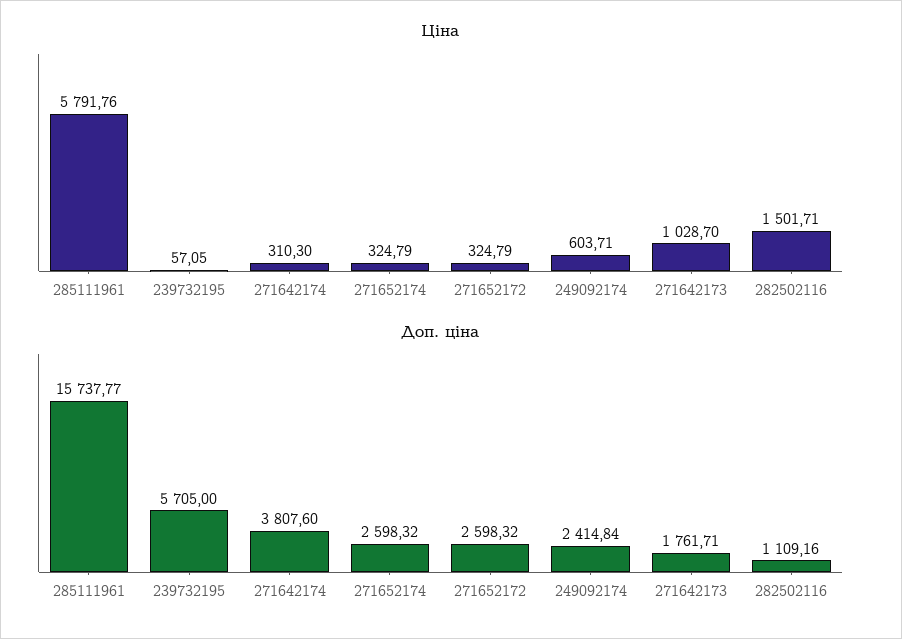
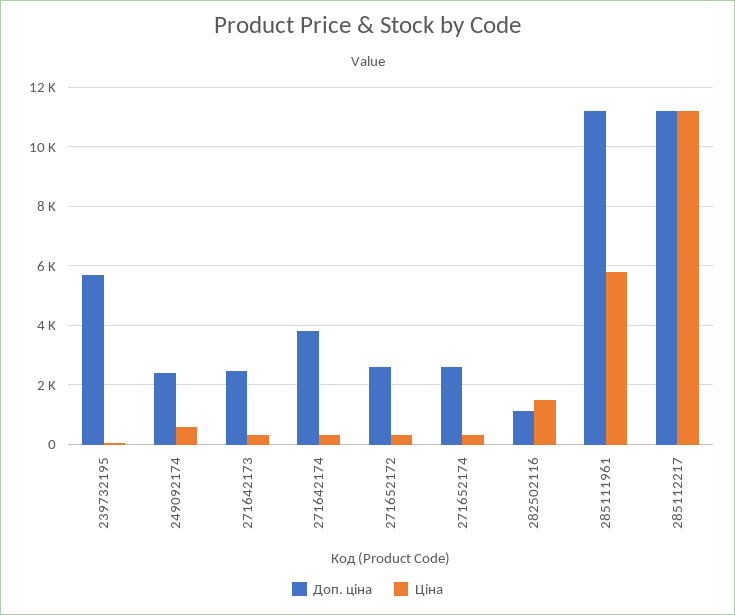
  {
    "Ціна": {
      "285111961": 5791.76,
      "239732195": 57.05,
      "271642174": 310.3,
      "271652174": 324.79,
      "271652172": 324.79,
      "249092174": 603.71,
-     "271642173": 1028.7,
+     "271642173": 250,
-     "282502116": 1501.71
+     "282502116": 1501.71,
+     "285112217": 11250
    },
    "Доп. ціна": {
-     "285111961": 15737.77,
+     "285111961": 11250,
      "239732195": 5705,
      "271642174": 3807.6,
      "271652174": 2598.32,
      "271652172": 2598.32,
      "249092174": 2414.84,
-     "271642173": 1761.71,
+     "271642173": 2500,
-     "282502116": 1109.16
+     "282502116": 1109.16,
+     "285112217": 11250
    }
  }

